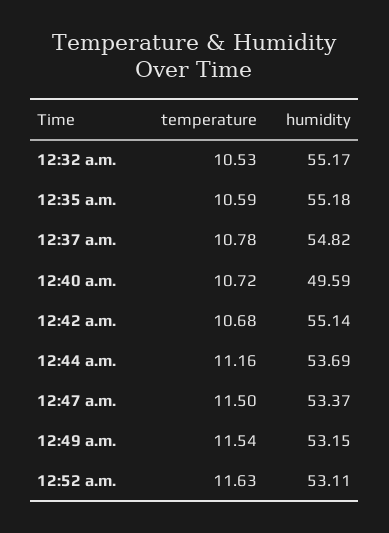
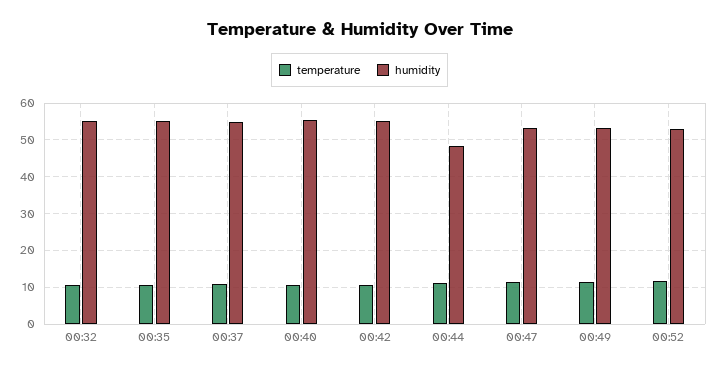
  {
    "temperature": {
      "12:32 a.m.": 10.53,
      "12:35 a.m.": 10.59,
      "12:37 a.m.": 10.78,
      "12:40 a.m.": 10.72,
      "12:42 a.m.": 10.68,
      "12:44 a.m.": 11.16,
      "12:47 a.m.": 11.5,
      "12:49 a.m.": 11.54,
      "12:52 a.m.": 11.63
    },
    "humidity": {
      "12:32 a.m.": 55.17,
      "12:35 a.m.": 55.18,
      "12:37 a.m.": 54.82,
-     "12:40 a.m.": 49.59,
+     "12:40 a.m.": 56,
      "12:42 a.m.": 55.14,
-     "12:44 a.m.": 53.69,
+     "12:44 a.m.": 48,
      "12:47 a.m.": 53.37,
      "12:49 a.m.": 53.15,
      "12:52 a.m.": 53.11
    }
  }

